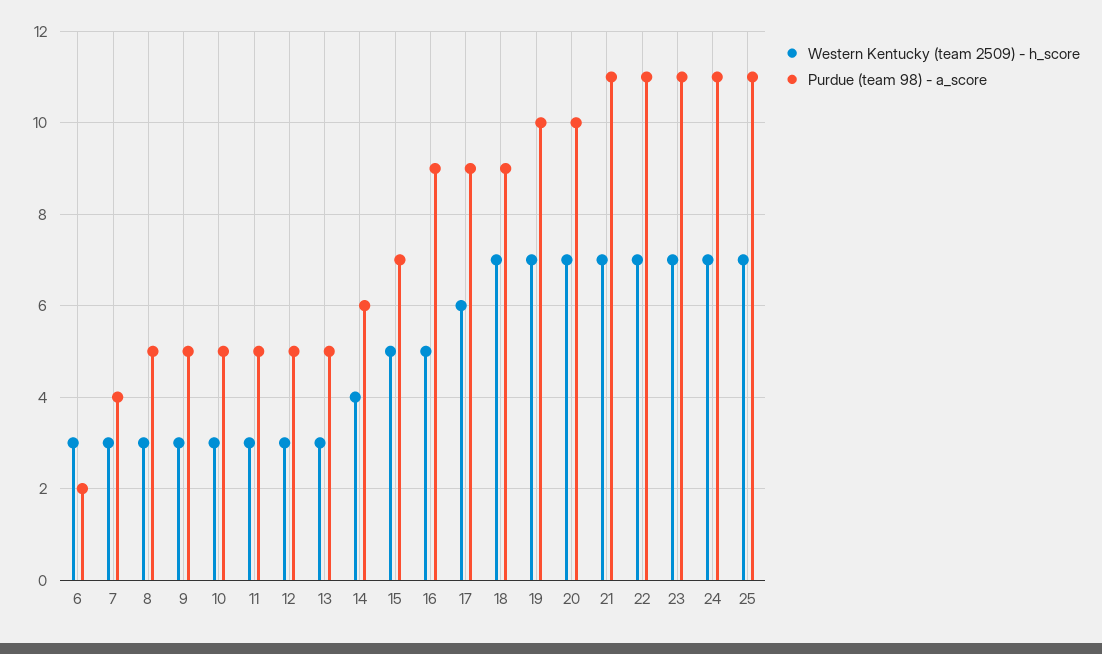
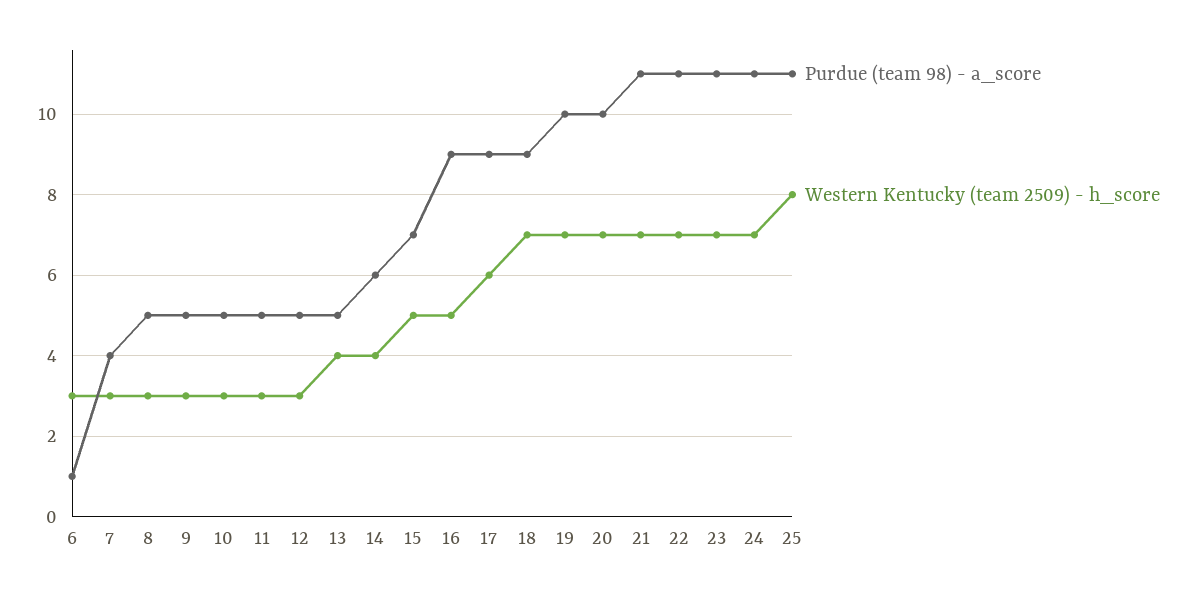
  {
    "Western Kentucky (team 2509) - h_score": {
      "6": 3,
      "7": 3,
      "8": 3,
      "9": 3,
      "10": 3,
      "11": 3,
      "12": 3,
-     "13": 3,
+     "13": 4,
      "14": 4,
      "15": 5,
      "16": 5,
      "17": 6,
      "18": 7,
      "19": 7,
      "20": 7,
      "21": 7,
      "22": 7,
      "23": 7,
      "24": 7,
-     "25": 7
+     "25": 8
    },
    "Purdue (team 98) - a_score": {
-     "6": 2,
+     "6": 1,
      "7": 4,
      "8": 5,
      "9": 5,
      "10": 5,
      "11": 5,
      "12": 5,
      "13": 5,
      "14": 6,
      "15": 7,
      "16": 9,
      "17": 9,
      "18": 9,
      "19": 10,
      "20": 10,
      "21": 11,
      "22": 11,
      "23": 11,
      "24": 11,
      "25": 11
    }
  }

